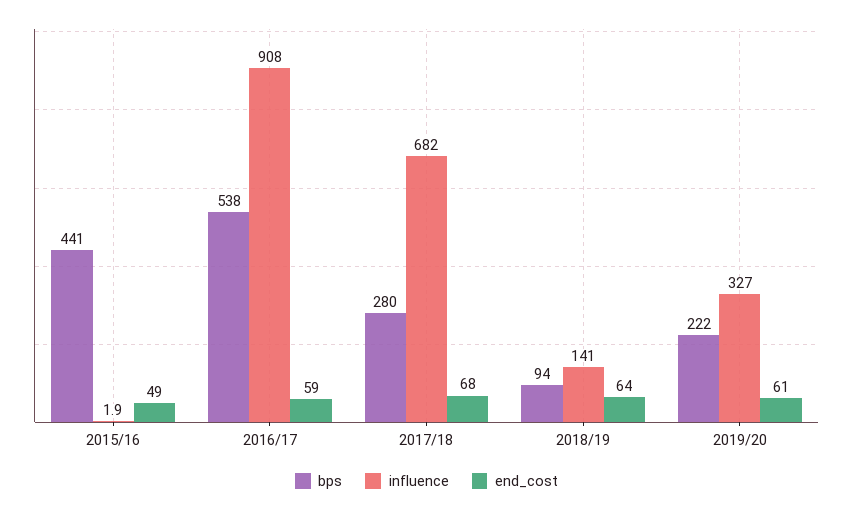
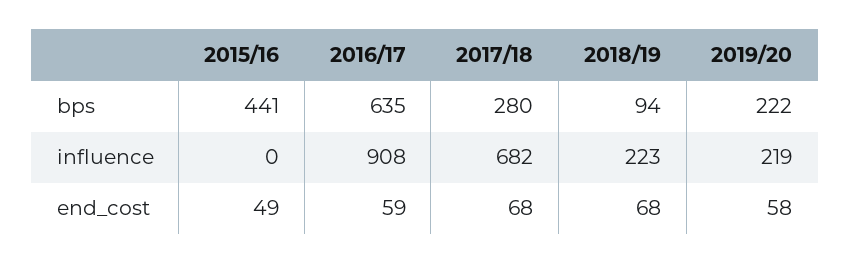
  {
    "bps": {
      "2015/16": 441,
-     "2016/17": 538,
+     "2016/17": 635,
      "2017/18": 280,
      "2018/19": 94,
      "2019/20": 222
    },
    "influence": {
-     "2015/16": 1.9,
+     "2015/16": 0,
      "2016/17": 908,
      "2017/18": 682,
-     "2018/19": 141,
+     "2018/19": 223,
-     "2019/20": 327
+     "2019/20": 219
    },
    "end_cost": {
      "2015/16": 49,
      "2016/17": 59,
      "2017/18": 68,
-     "2018/19": 64,
+     "2018/19": 68,
-     "2019/20": 61
+     "2019/20": 58
    }
  }

